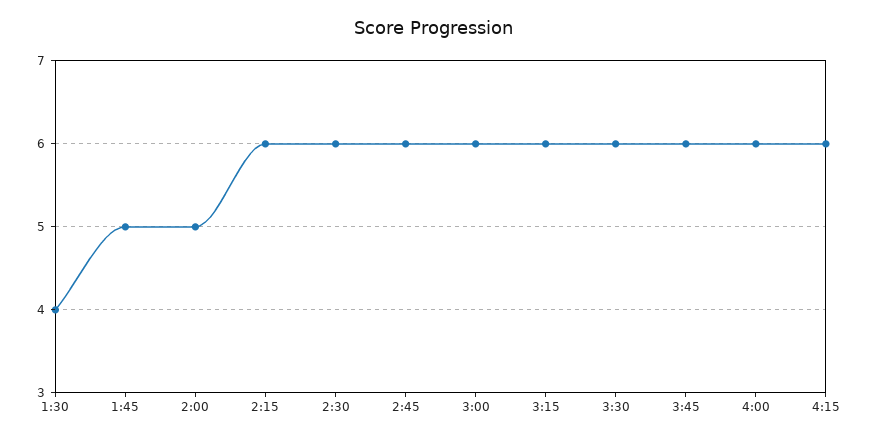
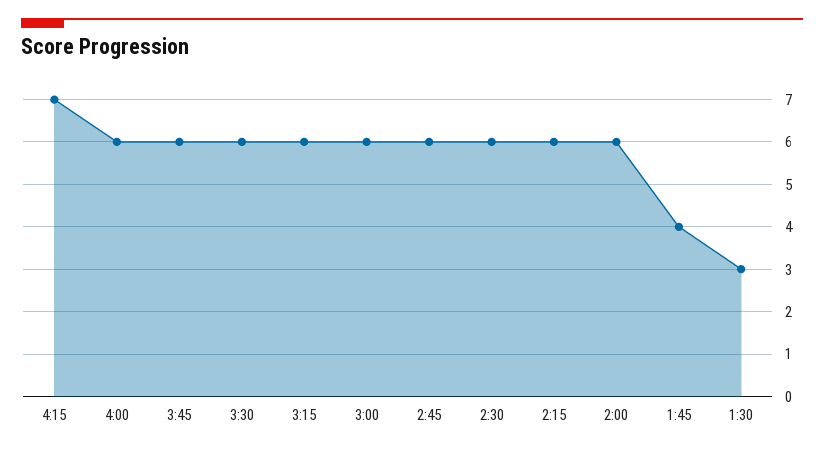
  {
-   "1:30": 4,
+   "1:30": 3,
-   "1:45": 5,
+   "1:45": 4,
-   "2:00": 5,
+   "2:00": 6,
    "2:15": 6,
    "2:30": 6,
    "2:45": 6,
    "3:00": 6,
    "3:15": 6,
    "3:30": 6,
    "3:45": 6,
    "4:00": 6,
-   "4:15": 6
+   "4:15": 7
  }

